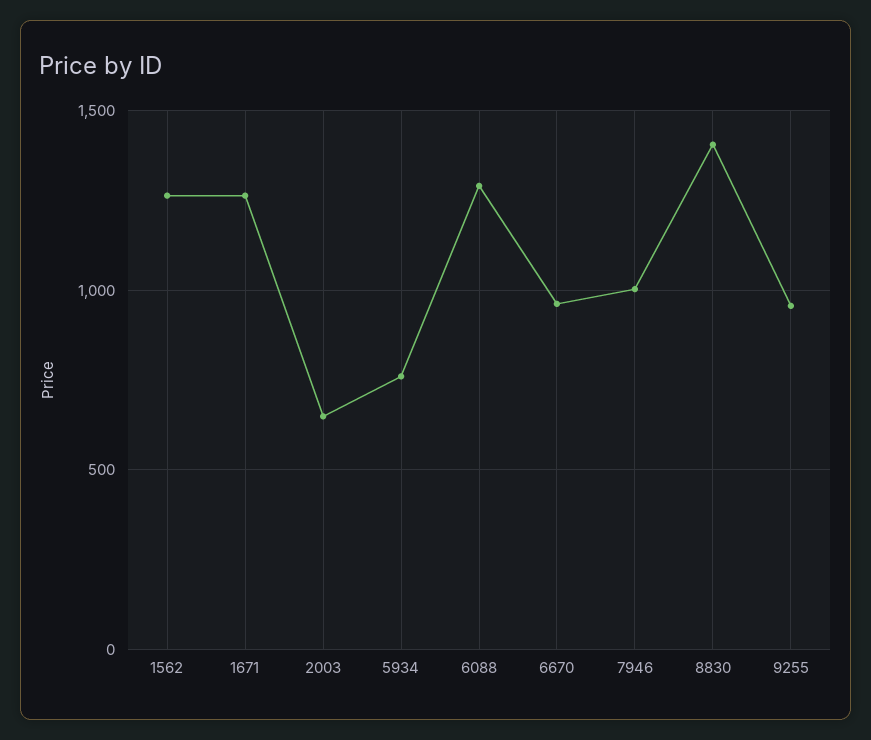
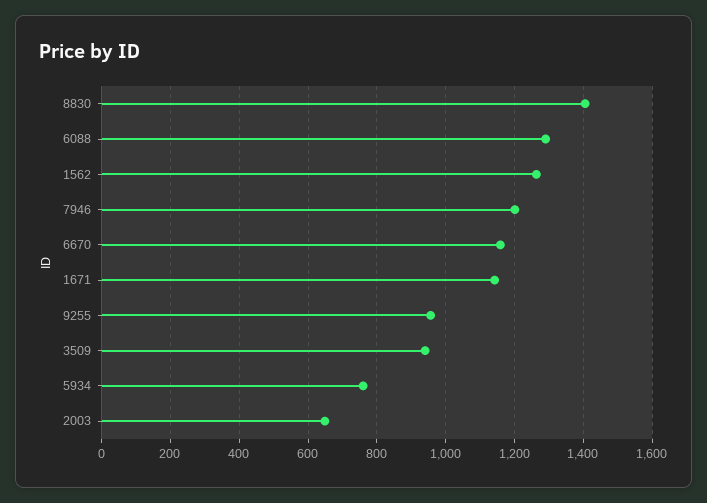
  {
    "1562": 1260,
-   "1671": 1250,
+   "1671": 1140,
    "2003": 640,
    "5934": 760,
    "6088": 1300,
-   "6670": 950,
+   "6670": 1160,
-   "7946": 1000,
+   "7946": 1200,
    "8830": 1400,
-   "9255": 960
+   "9255": 960,
+   "3509": 940
  }

